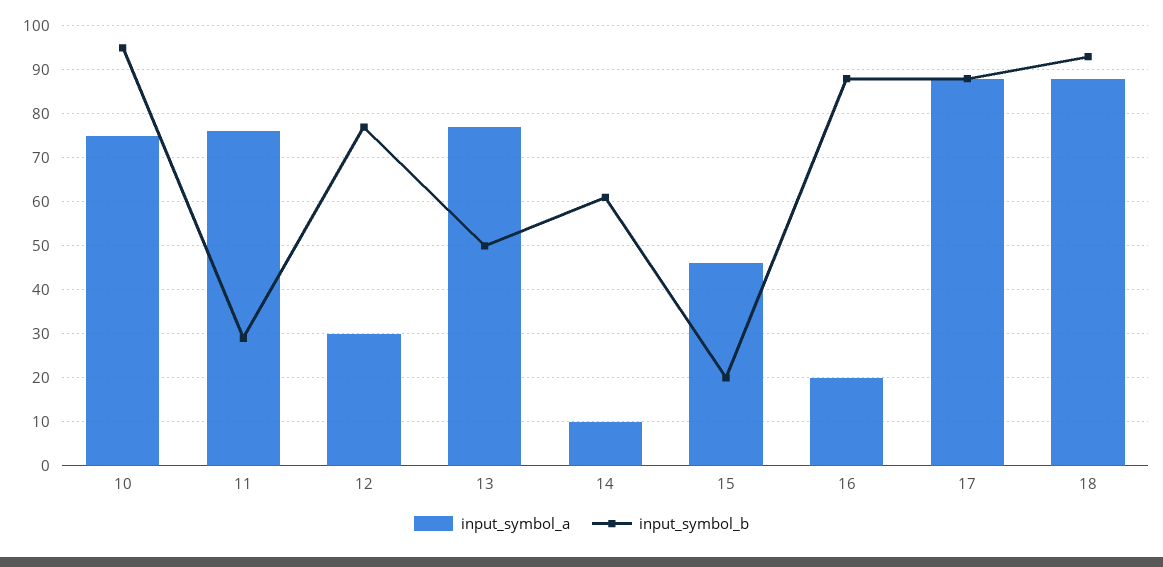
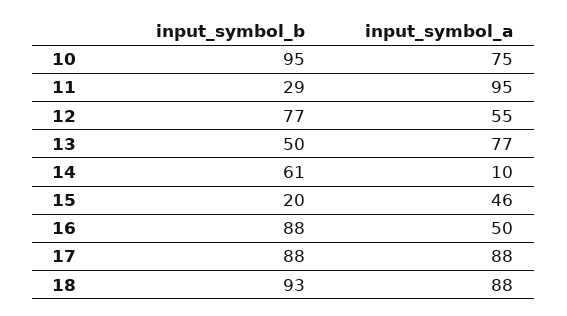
  {
    "input_symbol_a": {
      "10": 75,
-     "11": 75,
+     "11": 95,
-     "12": 30,
+     "12": 55,
      "13": 77,
      "14": 10,
      "15": 46,
-     "16": 20,
+     "16": 50,
      "17": 88,
      "18": 88
    },
    "input_symbol_b": {
      "10": 95,
      "11": 29,
      "12": 77,
      "13": 50,
      "14": 61,
      "15": 20,
      "16": 88,
      "17": 88,
      "18": 93
    }
  }

